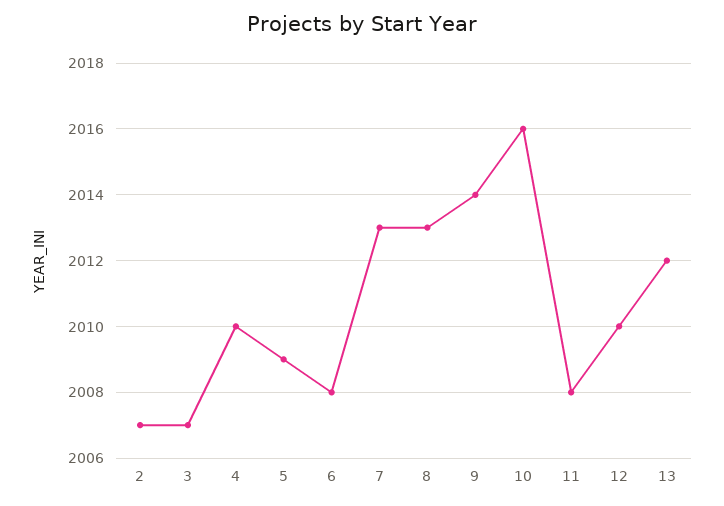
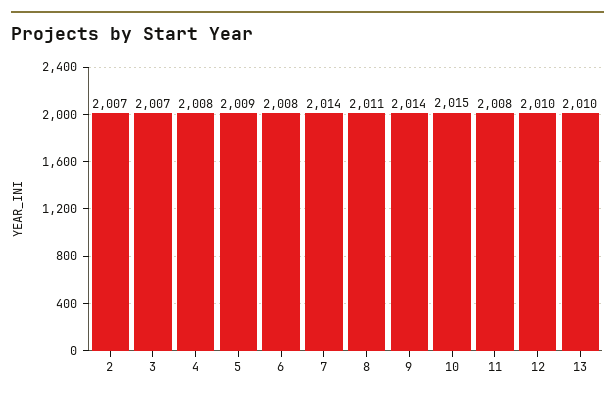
  {
    "2": 2007,
    "3": 2007,
-   "4": 2010,
+   "4": 2008,
    "5": 2009,
    "6": 2008,
-   "7": 2013,
+   "7": 2014,
-   "8": 2013,
+   "8": 2011,
    "9": 2014,
-   "10": 2016,
+   "10": 2015,
    "11": 2008,
    "12": 2010,
-   "13": 2012
+   "13": 2010
  }

